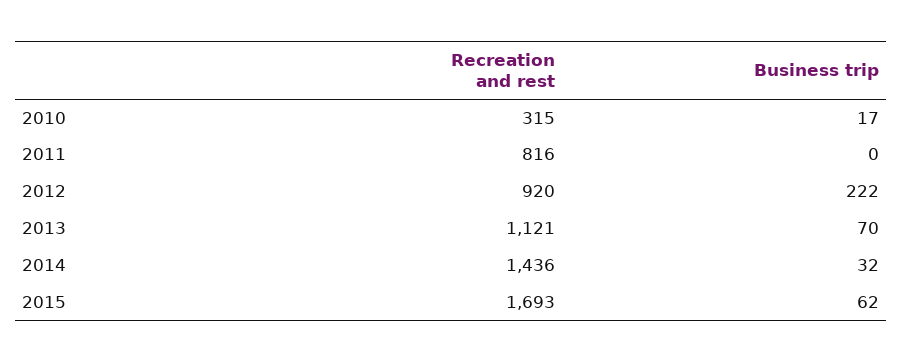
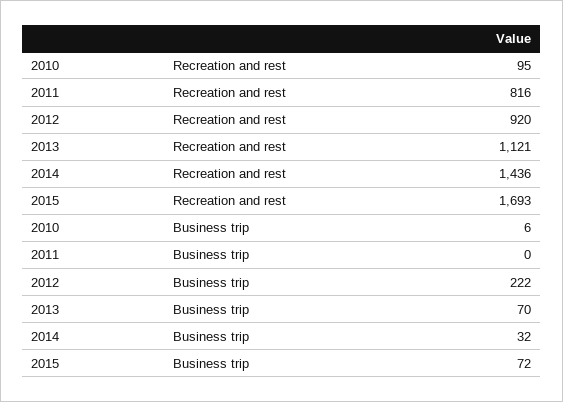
  {
    "Recreation and rest": {
-     "2010": 315,
+     "2010": 95,
      "2011": 816,
      "2012": 920,
      "2013": 1121,
      "2014": 1436,
      "2015": 1693
    },
    "Business trip": {
-     "2010": 17,
+     "2010": 6,
      "2011": 0,
      "2012": 222,
      "2013": 70,
      "2014": 32,
-     "2015": 62
+     "2015": 72
    }
  }

